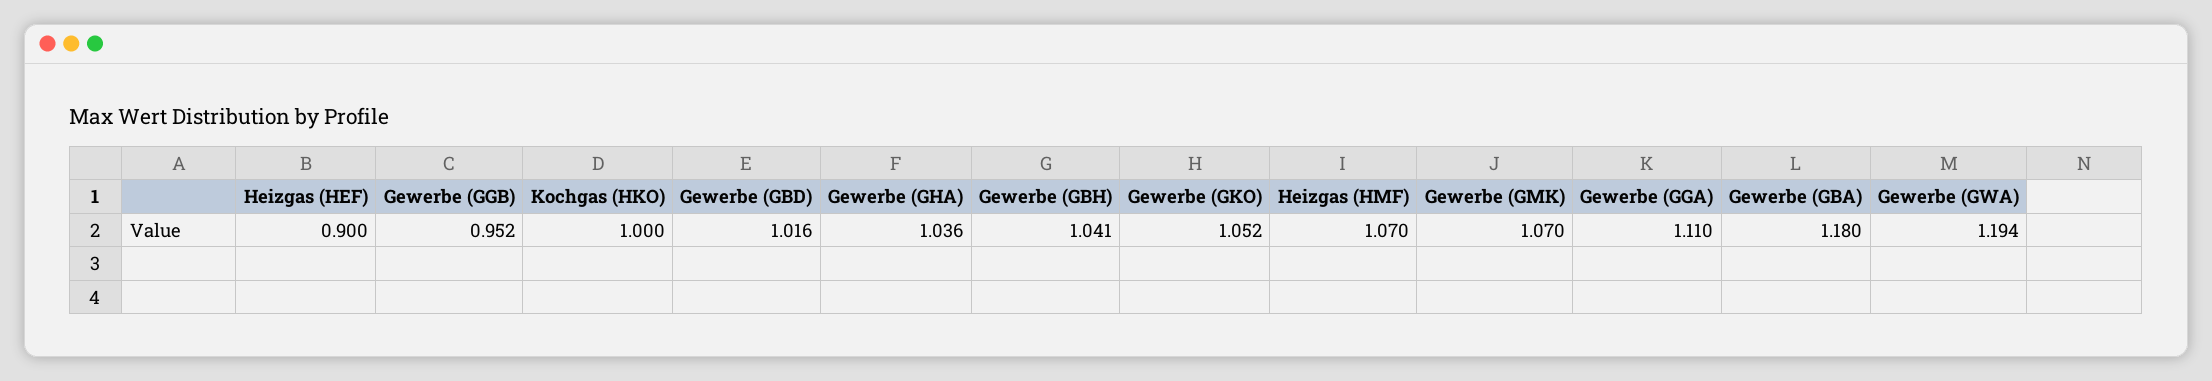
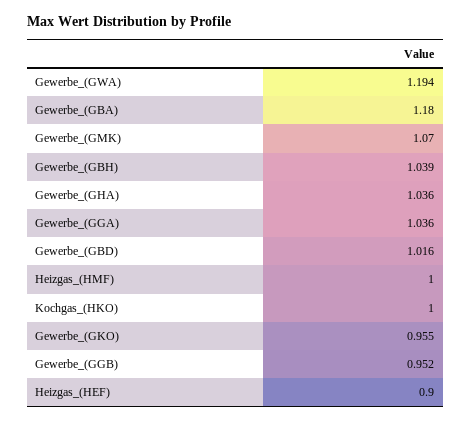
  {
    "Heizgas (HEF)": 0.9,
    "Gewerbe (GGB)": 0.952,
    "Kochgas (HKO)": 1,
    "Gewerbe (GBD)": 1.016,
    "Gewerbe (GHA)": 1.036,
-   "Gewerbe (GBH)": 1.041,
+   "Gewerbe (GBH)": 1.039,
-   "Gewerbe (GKO)": 1.052,
+   "Gewerbe (GKO)": 0.955,
-   "Heizgas (HMF)": 1.07,
+   "Heizgas (HMF)": 1,
    "Gewerbe (GMK)": 1.07,
-   "Gewerbe (GGA)": 1.11,
+   "Gewerbe (GGA)": 1.036,
    "Gewerbe (GBA)": 1.18,
    "Gewerbe (GWA)": 1.194
  }

